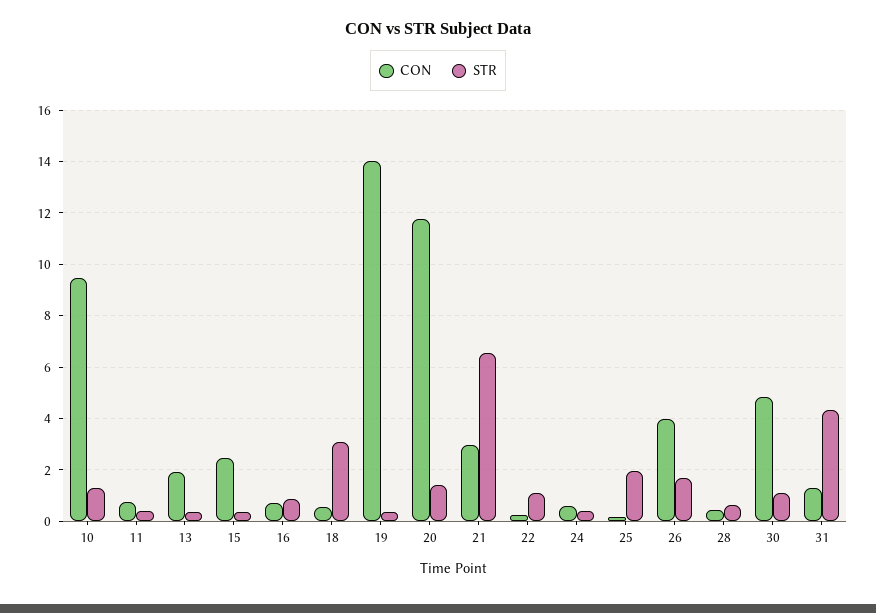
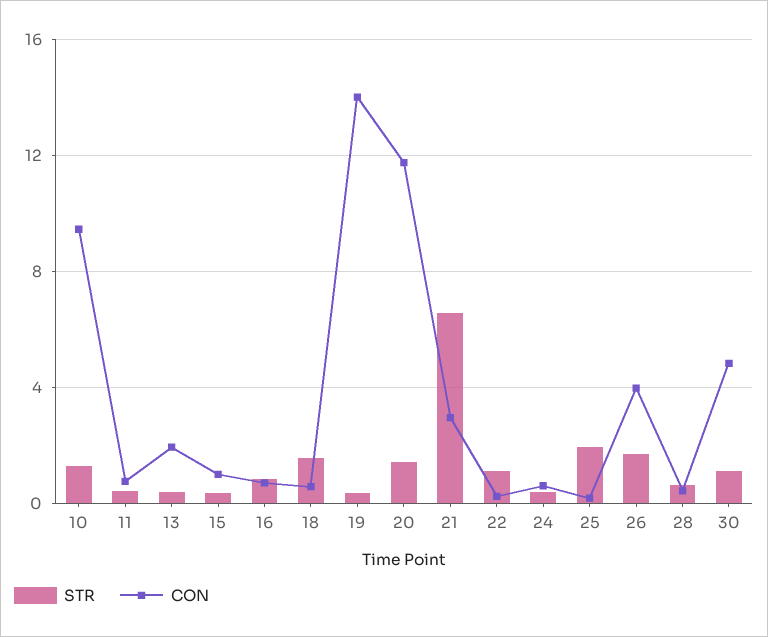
  {
    "CON": {
      "10": 9.5,
      "11": 0.75,
      "13": 2,
-     "15": 2.5,
+     "15": 1,
      "16": 0.75,
      "18": 0.5,
      "19": 14,
      "20": 11.75,
      "21": 3,
      "22": 0.25,
      "24": 0.5,
      "25": 0.25,
      "26": 4,
      "28": 0.5,
-     "30": 4.75,
+     "30": 4.75
-     "31": 1.25
    },
    "STR": {
      "10": 1.25,
      "11": 0.5,
      "13": 0.5,
      "15": 0.25,
      "16": 0.75,
-     "18": 3,
+     "18": 1.5,
      "19": 0.25,
      "20": 1.5,
      "21": 6.5,
      "22": 1,
      "24": 0.5,
      "25": 2,
      "26": 1.75,
      "28": 0.5,
-     "30": 1,
+     "30": 1
-     "31": 4.25
    }
  }

